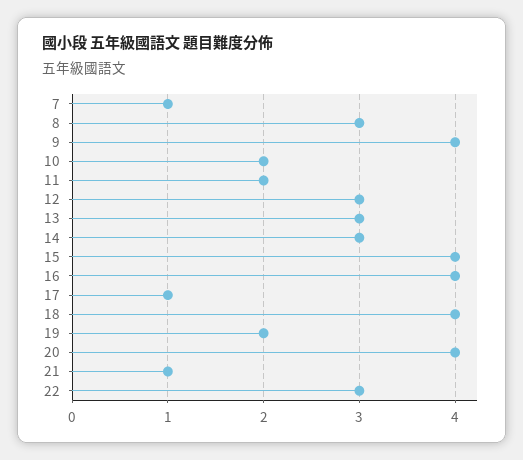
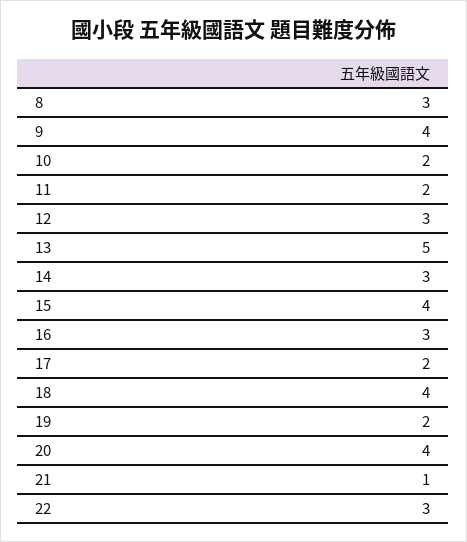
  {
-   "7": 1,
    "8": 3,
    "9": 4,
    "10": 2,
    "11": 2,
    "12": 3,
-   "13": 3,
+   "13": 5,
    "14": 3,
    "15": 4,
-   "16": 4,
+   "16": 3,
-   "17": 1,
+   "17": 2,
    "18": 4,
    "19": 2,
    "20": 4,
    "21": 1,
    "22": 3
  }

